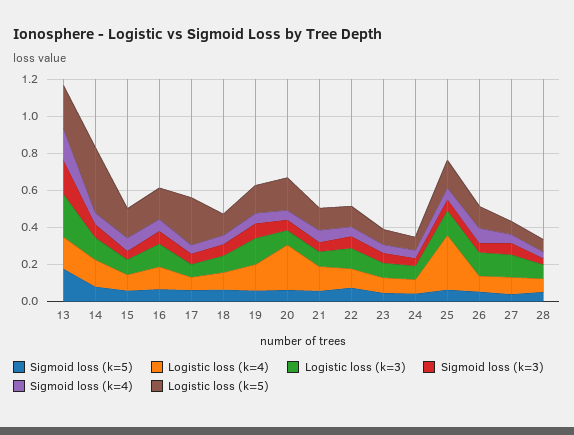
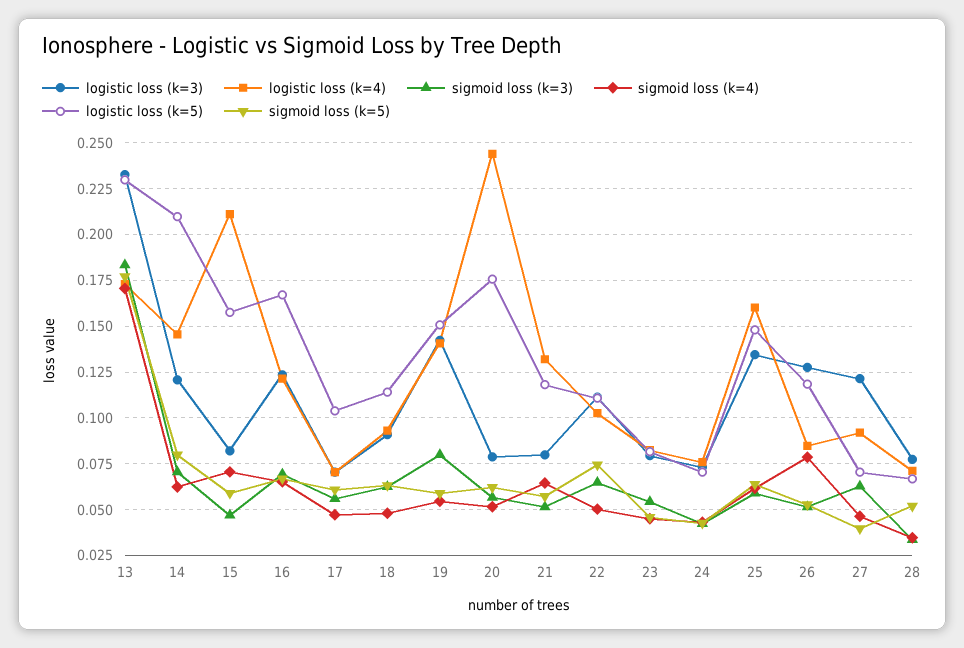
  {
    "Sigmoid loss (k=5)": {
      "13": 0.175,
      "14": 0.08,
      "15": 0.06,
      "16": 0.065,
      "17": 0.06,
      "18": 0.065,
      "19": 0.06,
      "20": 0.06,
      "21": 0.055,
      "22": 0.075,
      "23": 0.045,
      "24": 0.045,
      "25": 0.065,
      "26": 0.055,
      "27": 0.04,
      "28": 0.05
    },
    "Logistic loss (k=4)": {
      "13": 0.175,
      "14": 0.145,
-     "15": 0.1,
+     "15": 0.21,
      "16": 0.12,
      "17": 0.07,
      "18": 0.095,
      "19": 0.14,
      "20": 0.245,
      "21": 0.13,
      "22": 0.105,
      "23": 0.085,
      "24": 0.075,
-     "25": 0.3,
+     "25": 0.16,
      "26": 0.085,
      "27": 0.09,
      "28": 0.07
    },
    "Logistic loss (k=3)": {
      "13": 0.235,
      "14": 0.12,
      "15": 0.08,
      "16": 0.125,
      "17": 0.07,
      "18": 0.09,
      "19": 0.14,
      "20": 0.08,
      "21": 0.08,
      "22": 0.11,
      "23": 0.08,
      "24": 0.075,
      "25": 0.135,
      "26": 0.13,
      "27": 0.12,
      "28": 0.075
    },
    "Sigmoid loss (k=3)": {
      "13": 0.185,
      "14": 0.07,
      "15": 0.045,
      "16": 0.07,
      "17": 0.055,
      "18": 0.065,
      "19": 0.08,
      "20": 0.055,
      "21": 0.05,
      "22": 0.065,
      "23": 0.055,
      "24": 0.04,
      "25": 0.06,
      "26": 0.05,
      "27": 0.065,
      "28": 0.035
    },
    "Sigmoid loss (k=4)": {
      "13": 0.17,
      "14": 0.06,
      "15": 0.07,
      "16": 0.065,
      "17": 0.045,
      "18": 0.05,
      "19": 0.055,
      "20": 0.05,
      "21": 0.065,
      "22": 0.05,
      "23": 0.045,
      "24": 0.045,
      "25": 0.06,
      "26": 0.08,
      "27": 0.045,
      "28": 0.035
    },
    "Logistic loss (k=5)": {
      "13": 0.23,
-     "14": 0.35,
+     "14": 0.21,
      "15": 0.16,
      "16": 0.165,
-     "17": 0.25,
+     "17": 0.105,
      "18": 0.115,
      "19": 0.15,
      "20": 0.175,
      "21": 0.12,
      "22": 0.11,
      "23": 0.08,
      "24": 0.07,
      "25": 0.15,
      "26": 0.12,
      "27": 0.07,
      "28": 0.065
    }
  }

